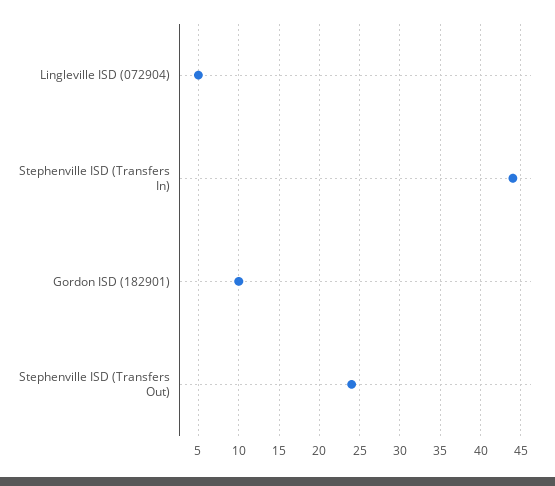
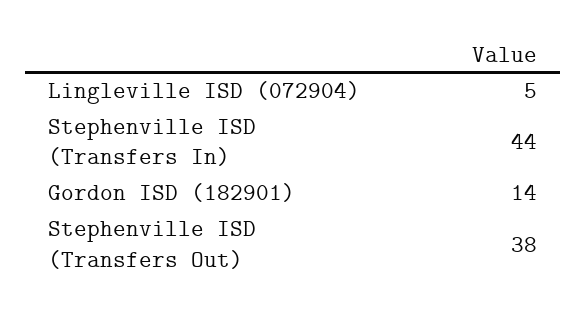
  {
    "Lingleville ISD (072904)": 5,
    "Stephenville ISD (Transfers In)": 44,
-   "Gordon ISD (182901)": 10,
+   "Gordon ISD (182901)": 14,
-   "Stephenville ISD (Transfers Out)": 24
+   "Stephenville ISD (Transfers Out)": 38
  }

